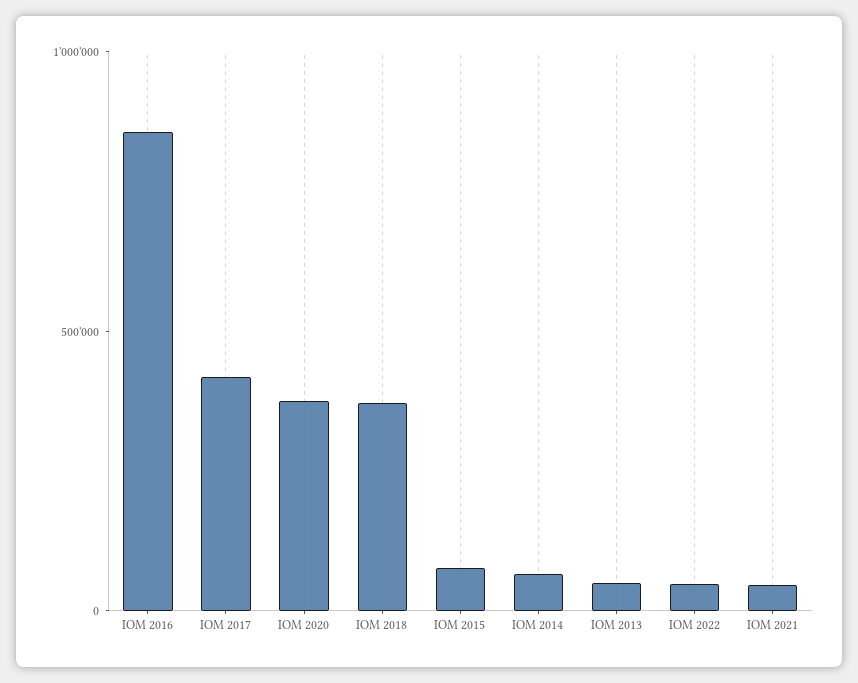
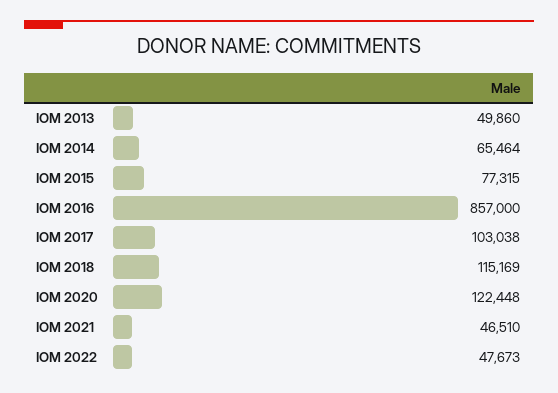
  {
    "IOM 2016": 857000,
-   "IOM 2017": 400000,
+   "IOM 2017": 103038,
-   "IOM 2020": 400000,
+   "IOM 2020": 122448,
-   "IOM 2018": 400000,
+   "IOM 2018": 115169,
    "IOM 2015": 77315,
    "IOM 2014": 65464,
    "IOM 2013": 49860,
    "IOM 2022": 47673,
    "IOM 2021": 46510
  }

